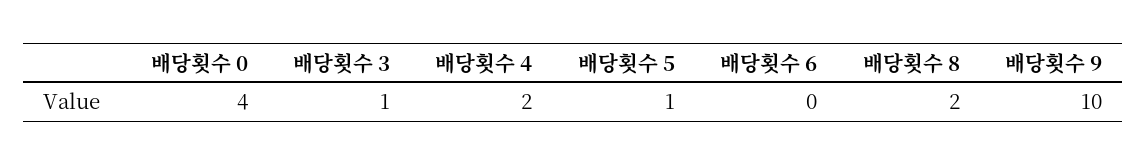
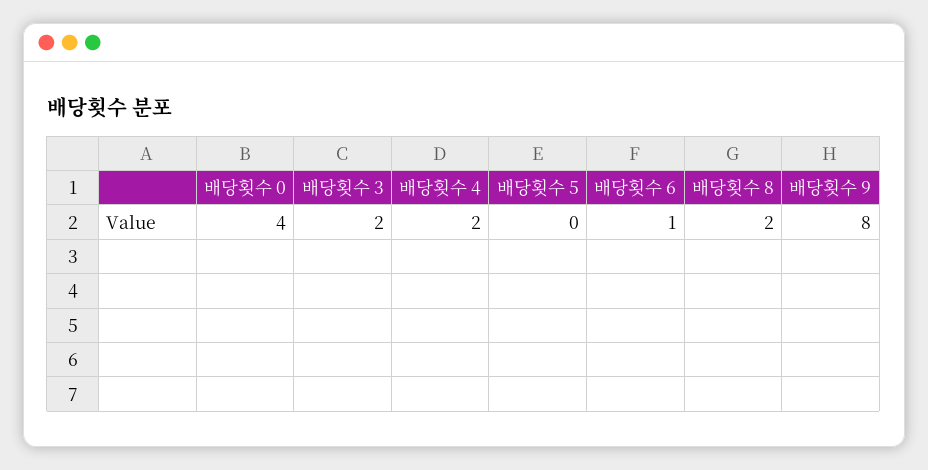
  {
    "배당횟수 0": 4,
-   "배당횟수 3": 1,
+   "배당횟수 3": 2,
    "배당횟수 4": 2,
-   "배당횟수 5": 1,
+   "배당횟수 5": 0,
-   "배당횟수 6": 0,
+   "배당횟수 6": 1,
    "배당횟수 8": 2,
-   "배당횟수 9": 10
+   "배당횟수 9": 8
  }

